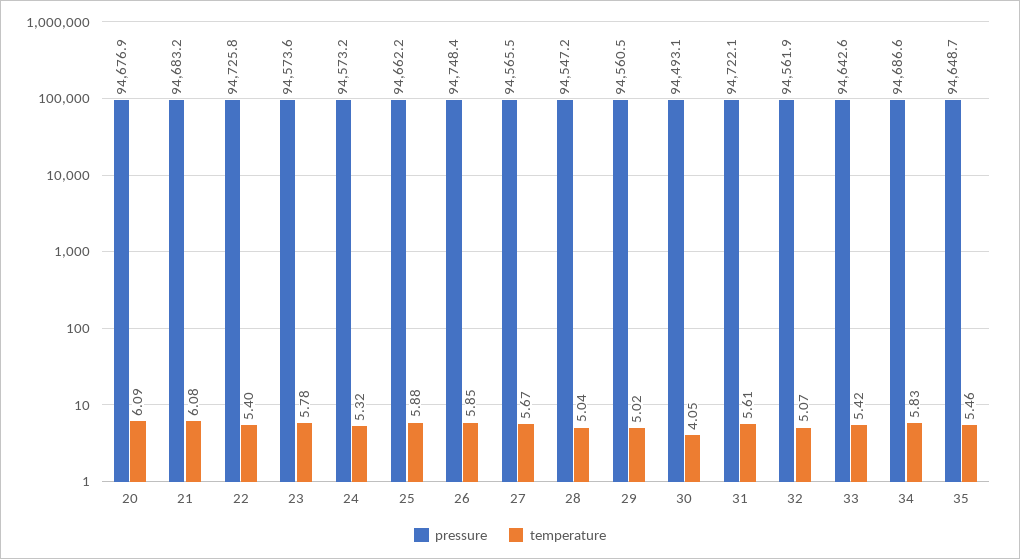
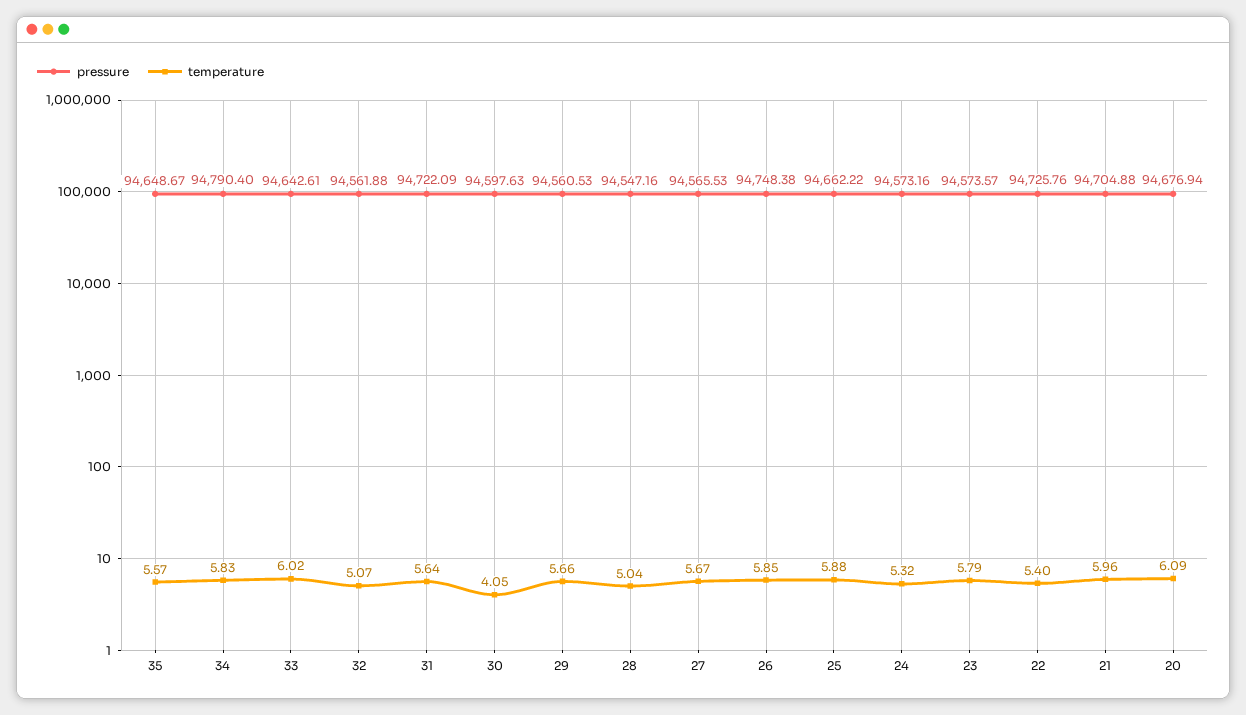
  {
    "pressure": {
      "20": 94676.94,
-     "21": 94683.2,
+     "21": 94704.88,
      "22": 94725.76,
      "23": 94573.57,
      "24": 94573.16,
      "25": 94662.22,
      "26": 94748.38,
      "27": 94565.53,
      "28": 94547.16,
      "29": 94560.53,
-     "30": 94493.1,
+     "30": 94597.63,
      "31": 94722.09,
      "32": 94561.88,
      "33": 94642.61,
-     "34": 94686.6,
+     "34": 94790.4,
      "35": 94648.67
    },
    "temperature": {
      "20": 6.09,
-     "21": 6.08,
+     "21": 5.96,
      "22": 5.4,
-     "23": 5.78,
+     "23": 5.79,
      "24": 5.32,
      "25": 5.88,
      "26": 5.85,
      "27": 5.67,
      "28": 5.04,
-     "29": 5.02,
+     "29": 5.66,
      "30": 4.05,
-     "31": 5.61,
+     "31": 5.64,
      "32": 5.07,
-     "33": 5.42,
+     "33": 6.02,
      "34": 5.83,
-     "35": 5.46
+     "35": 5.57
    }
  }

